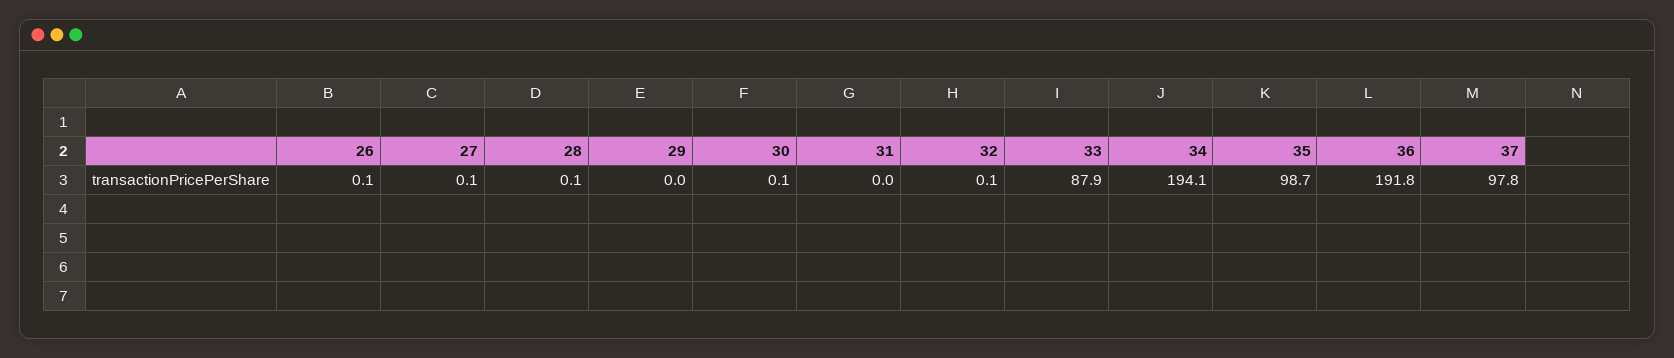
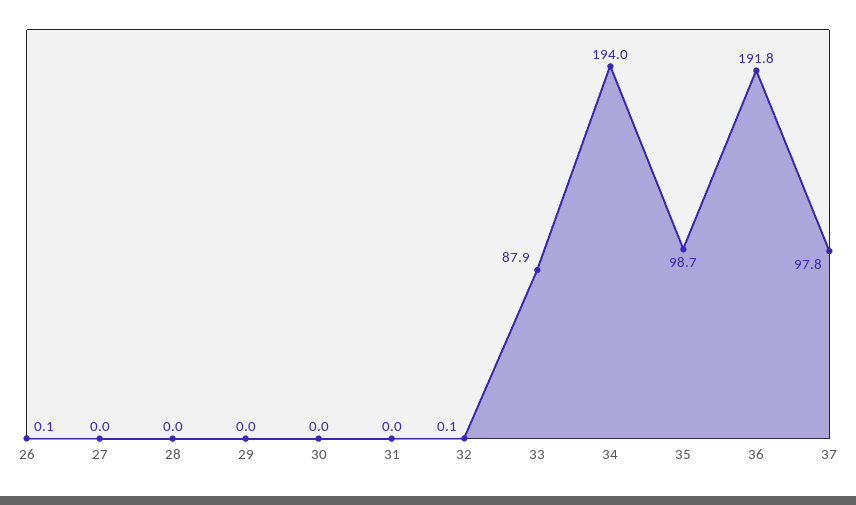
  {
    "26": 0.1,
-   "27": 0.1,
+   "27": 0,
-   "28": 0.1,
+   "28": 0,
    "29": 0,
-   "30": 0.1,
+   "30": 0,
    "31": 0,
    "32": 0.1,
    "33": 87.9,
-   "34": 194.1,
+   "34": 194,
    "35": 98.7,
    "36": 191.8,
    "37": 97.8
  }

